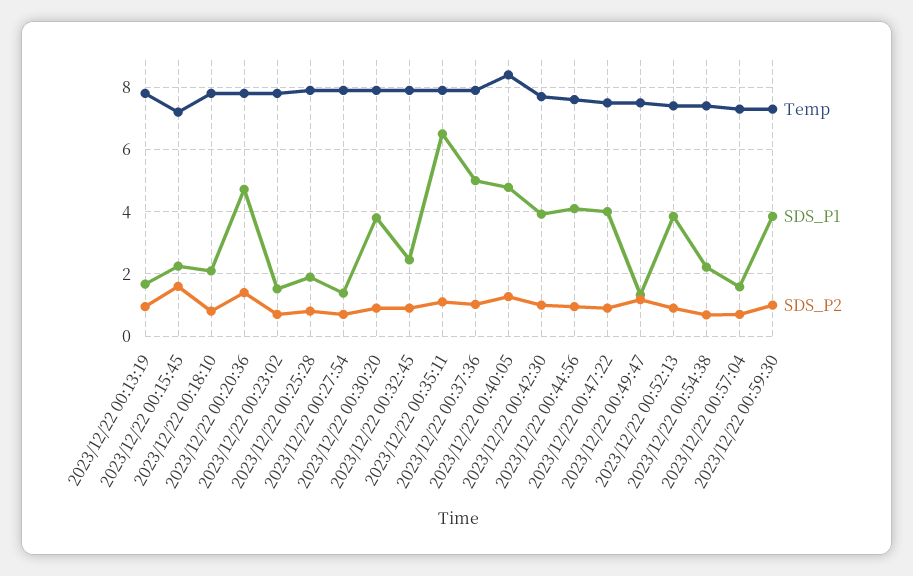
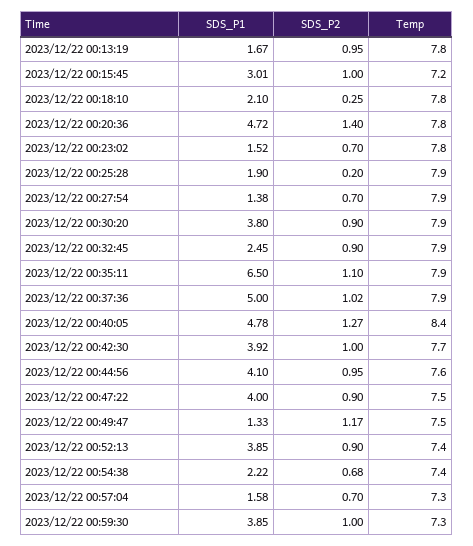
  {
    "Temp": {
      "2023/12/22 00:13:19": 7.8,
      "2023/12/22 00:15:45": 7.2,
      "2023/12/22 00:18:10": 7.8,
      "2023/12/22 00:20:36": 7.8,
      "2023/12/22 00:23:02": 7.8,
      "2023/12/22 00:25:28": 7.9,
      "2023/12/22 00:27:54": 7.9,
      "2023/12/22 00:30:20": 7.9,
      "2023/12/22 00:32:45": 7.9,
      "2023/12/22 00:35:11": 7.9,
      "2023/12/22 00:37:36": 7.9,
      "2023/12/22 00:40:05": 8.4,
      "2023/12/22 00:42:30": 7.7,
      "2023/12/22 00:44:56": 7.6,
      "2023/12/22 00:47:22": 7.5,
      "2023/12/22 00:49:47": 7.5,
      "2023/12/22 00:52:13": 7.4,
      "2023/12/22 00:54:38": 7.4,
      "2023/12/22 00:57:04": 7.3,
      "2023/12/22 00:59:30": 7.3
    },
    "SDS_P1": {
      "2023/12/22 00:13:19": 1.67,
-     "2023/12/22 00:15:45": 2.2,
+     "2023/12/22 00:15:45": 3.01,
      "2023/12/22 00:18:10": 2.1,
      "2023/12/22 00:20:36": 4.72,
      "2023/12/22 00:23:02": 1.52,
      "2023/12/22 00:25:28": 1.9,
      "2023/12/22 00:27:54": 1.38,
      "2023/12/22 00:30:20": 3.8,
      "2023/12/22 00:32:45": 2.45,
      "2023/12/22 00:35:11": 6.5,
      "2023/12/22 00:37:36": 5,
      "2023/12/22 00:40:05": 4.78,
      "2023/12/22 00:42:30": 3.92,
      "2023/12/22 00:44:56": 4.1,
      "2023/12/22 00:47:22": 4,
      "2023/12/22 00:49:47": 1.33,
      "2023/12/22 00:52:13": 3.85,
      "2023/12/22 00:54:38": 2.22,
      "2023/12/22 00:57:04": 1.58,
      "2023/12/22 00:59:30": 3.85
    },
    "SDS_P2": {
      "2023/12/22 00:13:19": 0.95,
-     "2023/12/22 00:15:45": 1.6,
+     "2023/12/22 00:15:45": 1,
-     "2023/12/22 00:18:10": 0.8,
+     "2023/12/22 00:18:10": 0.25,
      "2023/12/22 00:20:36": 1.4,
      "2023/12/22 00:23:02": 0.7,
-     "2023/12/22 00:25:28": 0.8,
+     "2023/12/22 00:25:28": 0.2,
      "2023/12/22 00:27:54": 0.7,
      "2023/12/22 00:30:20": 0.9,
      "2023/12/22 00:32:45": 0.9,
      "2023/12/22 00:35:11": 1.1,
      "2023/12/22 00:37:36": 1.02,
      "2023/12/22 00:40:05": 1.27,
      "2023/12/22 00:42:30": 1,
      "2023/12/22 00:44:56": 0.95,
      "2023/12/22 00:47:22": 0.9,
      "2023/12/22 00:49:47": 1.17,
      "2023/12/22 00:52:13": 0.9,
      "2023/12/22 00:54:38": 0.68,
      "2023/12/22 00:57:04": 0.7,
      "2023/12/22 00:59:30": 1
    }
  }

